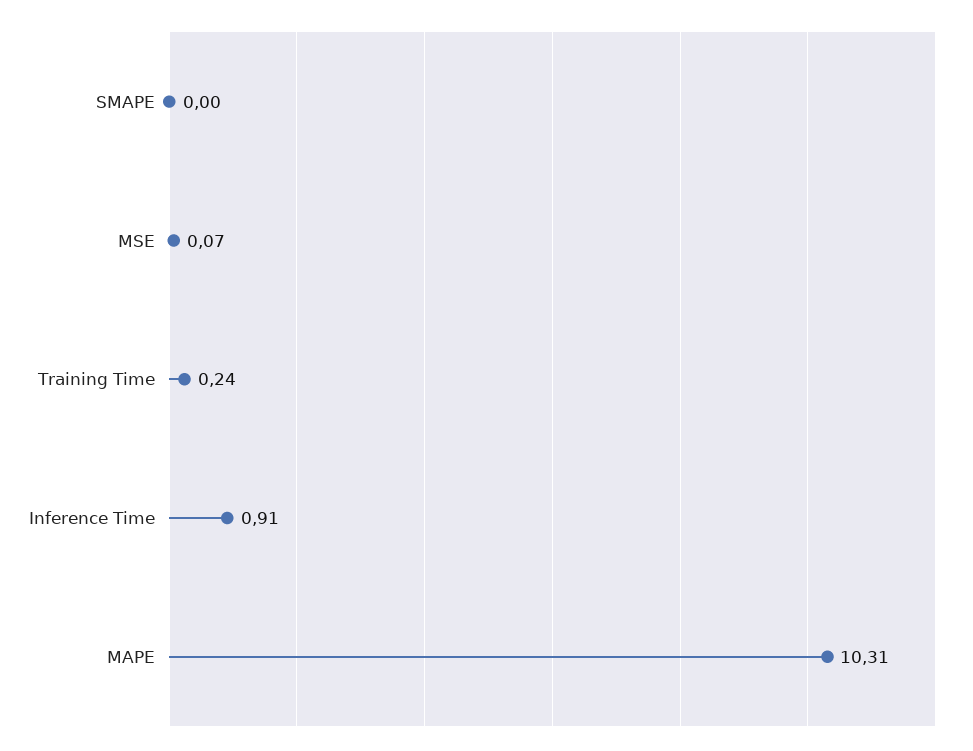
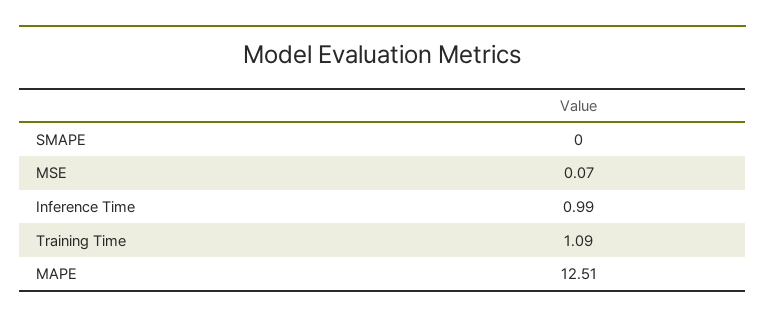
  {
    "SMAPE": 0,
    "MSE": 0.07,
-   "Training Time": 0.24,
+   "Training Time": 1.09,
-   "Inference Time": 0.91,
+   "Inference Time": 0.99,
-   "MAPE": 10.31
+   "MAPE": 12.51
  }

